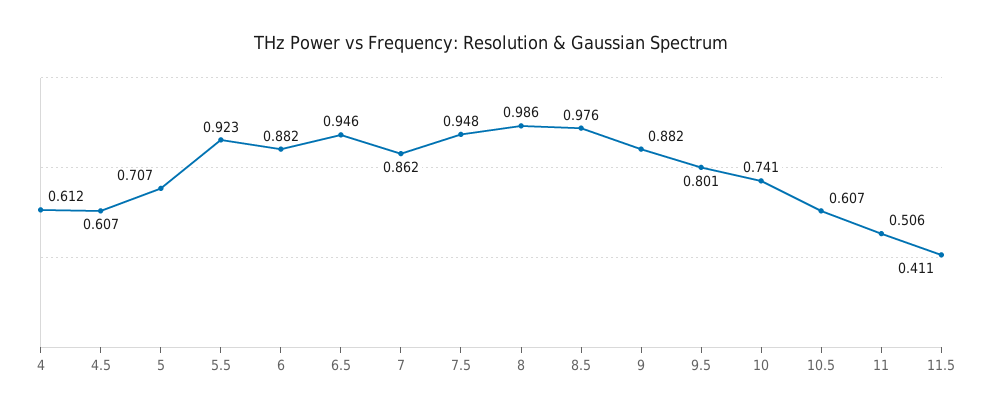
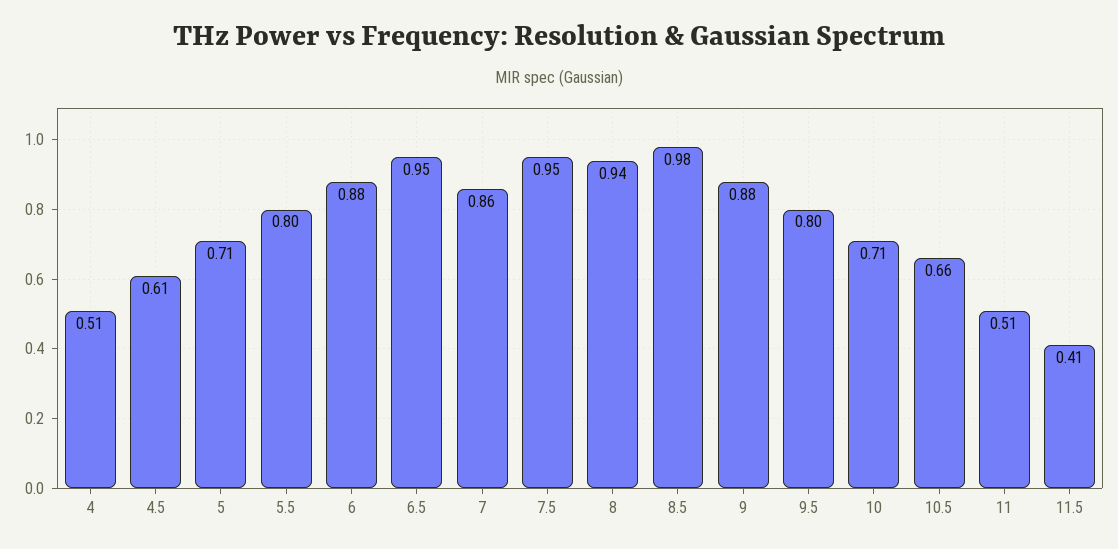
  {
-   "4": 0.612,
+   "4": 0.51,
    "4.5": 0.607,
    "5": 0.707,
-   "5.5": 0.923,
+   "5.5": 0.8,
    "6": 0.882,
    "6.5": 0.946,
    "7": 0.862,
    "7.5": 0.948,
-   "8": 0.986,
+   "8": 0.94,
    "8.5": 0.976,
    "9": 0.882,
    "9.5": 0.801,
-   "10": 0.741,
+   "10": 0.71,
-   "10.5": 0.607,
+   "10.5": 0.66,
    "11": 0.506,
    "11.5": 0.411
  }

